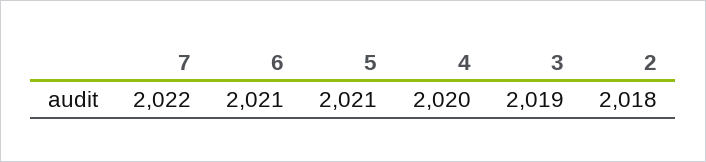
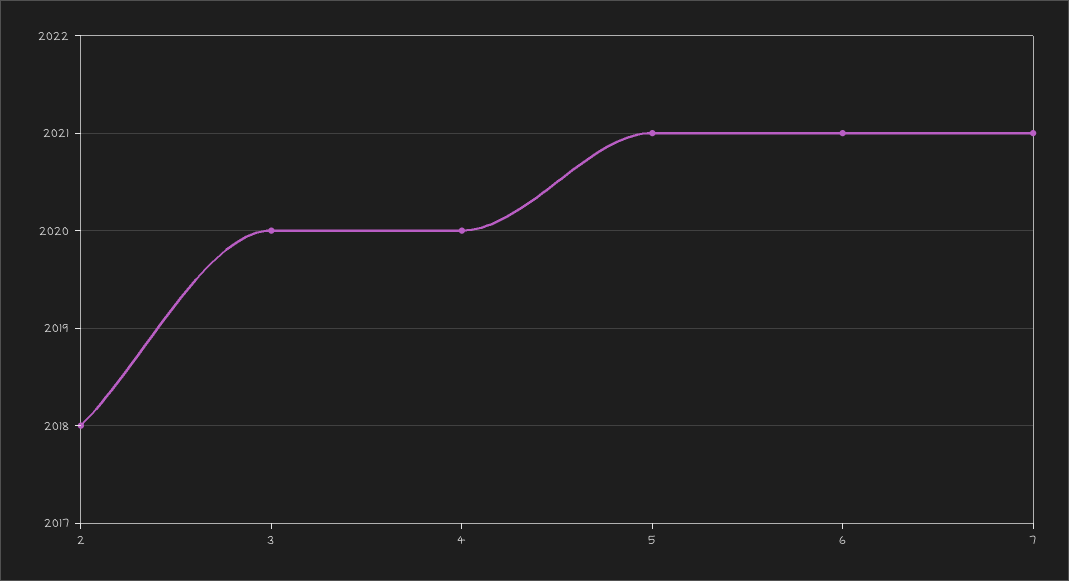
  {
-   "7": 2022,
+   "7": 2021,
    "6": 2021,
    "5": 2021,
    "4": 2020,
-   "3": 2019,
+   "3": 2020,
    "2": 2018
  }

